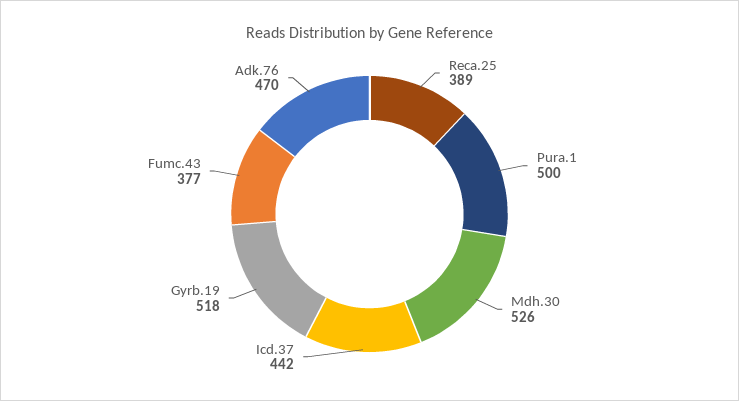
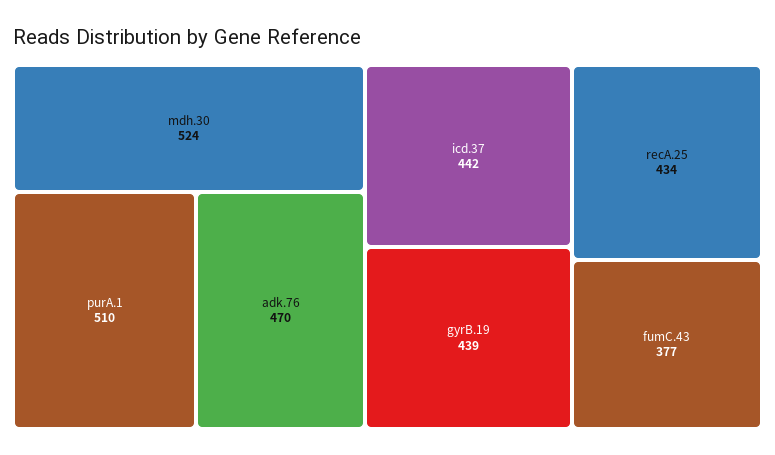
  {
-   "Reca.25": 389,
+   "Reca.25": 434,
-   "Pura.1": 500,
+   "Pura.1": 510,
-   "Mdh.30": 526,
+   "Mdh.30": 524,
    "Icd.37": 442,
-   "Gyrb.19": 518,
+   "Gyrb.19": 439,
    "Fumc.43": 377,
    "Adk.76": 470
  }

